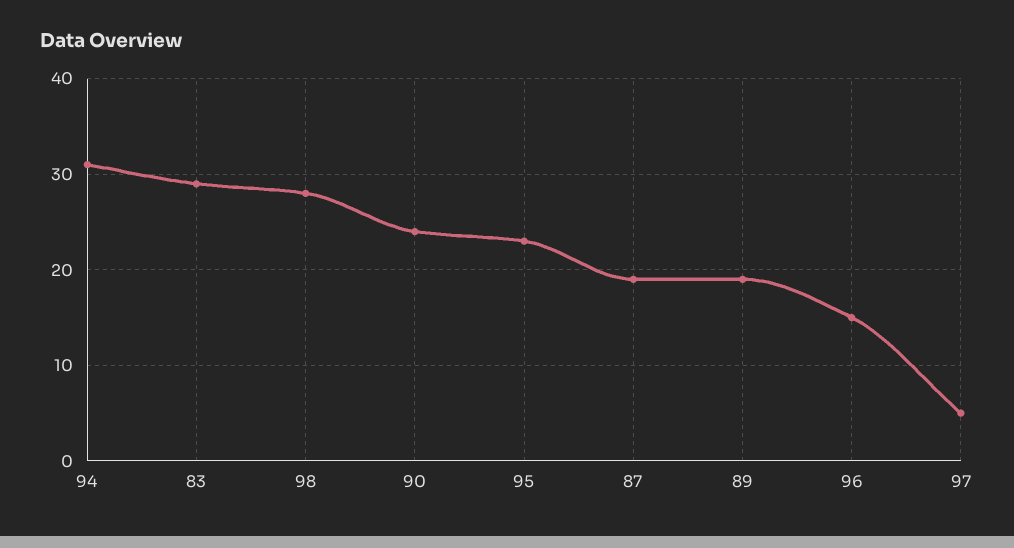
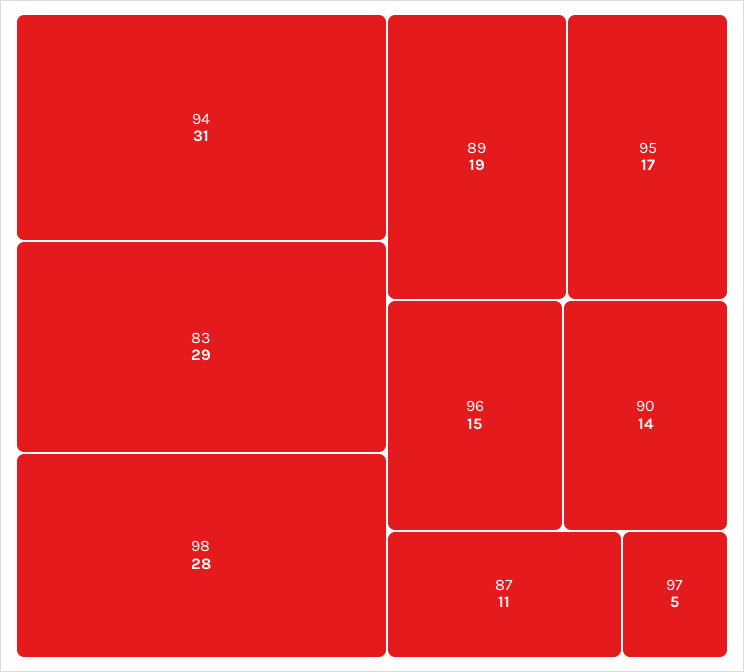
  {
    "94": 31,
    "83": 29,
    "98": 28,
-   "90": 24,
+   "90": 14,
-   "95": 23,
+   "95": 17,
-   "87": 19,
+   "87": 11,
    "89": 19,
    "96": 15,
    "97": 5
  }

